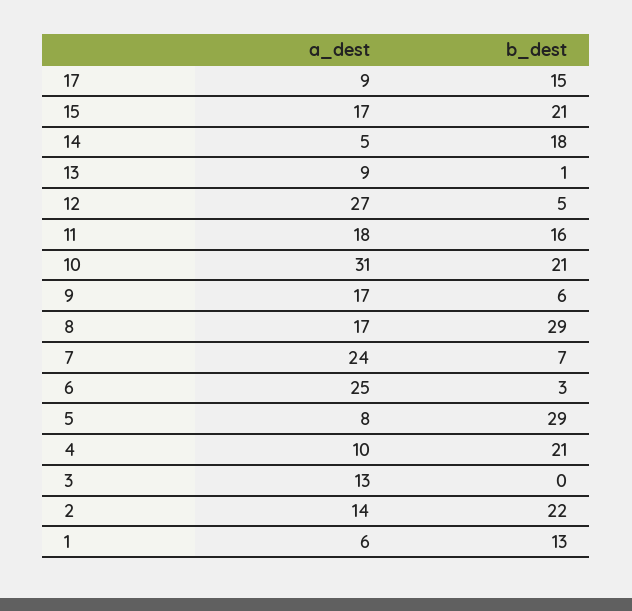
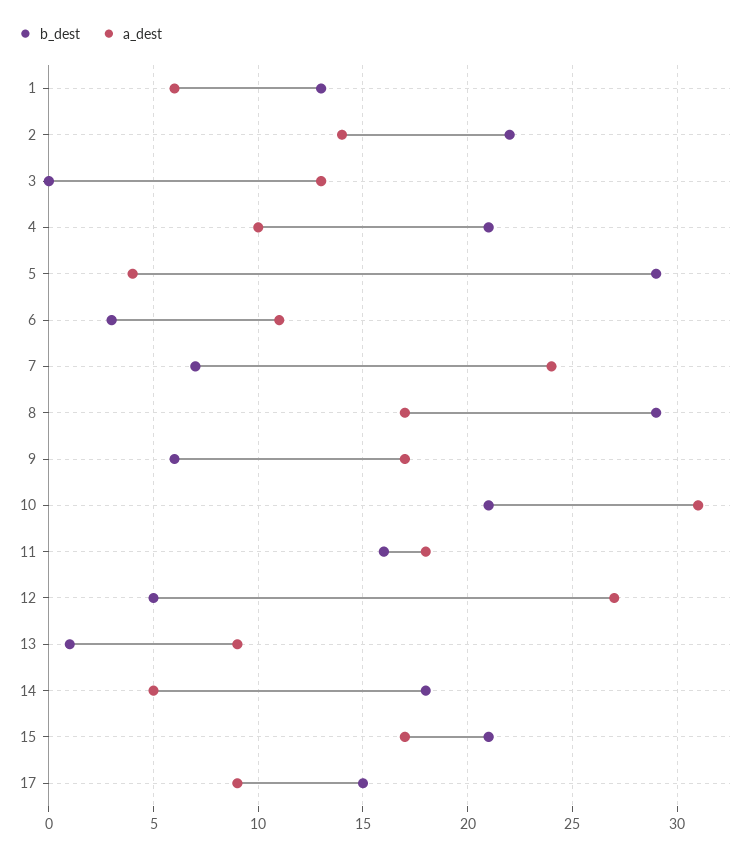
  {
    "a_dest": {
      "17": 9,
      "15": 17,
      "14": 5,
      "13": 9,
      "12": 27,
      "11": 18,
      "10": 31,
      "9": 17,
      "8": 17,
      "7": 24,
-     "6": 25,
+     "6": 11,
-     "5": 8,
+     "5": 4,
      "4": 10,
      "3": 13,
      "2": 14,
      "1": 6
    },
    "b_dest": {
      "17": 15,
      "15": 21,
      "14": 18,
      "13": 1,
      "12": 5,
      "11": 16,
      "10": 21,
      "9": 6,
      "8": 29,
      "7": 7,
      "6": 3,
      "5": 29,
      "4": 21,
      "3": 0,
      "2": 22,
      "1": 13
    }
  }

